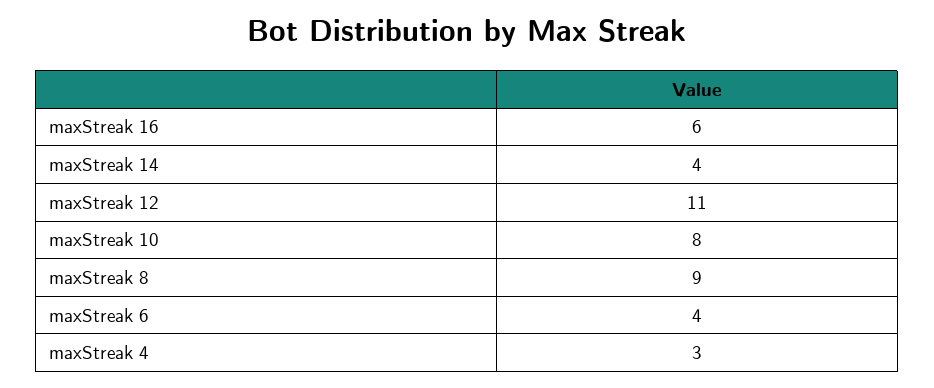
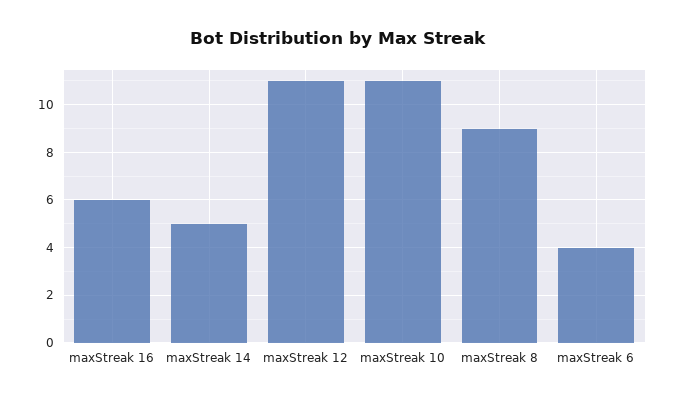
  {
    "maxStreak 16": 6,
-   "maxStreak 14": 4,
+   "maxStreak 14": 5,
    "maxStreak 12": 11,
-   "maxStreak 10": 8,
+   "maxStreak 10": 11,
    "maxStreak 8": 9,
-   "maxStreak 6": 4,
+   "maxStreak 6": 4
-   "maxStreak 4": 3
  }

